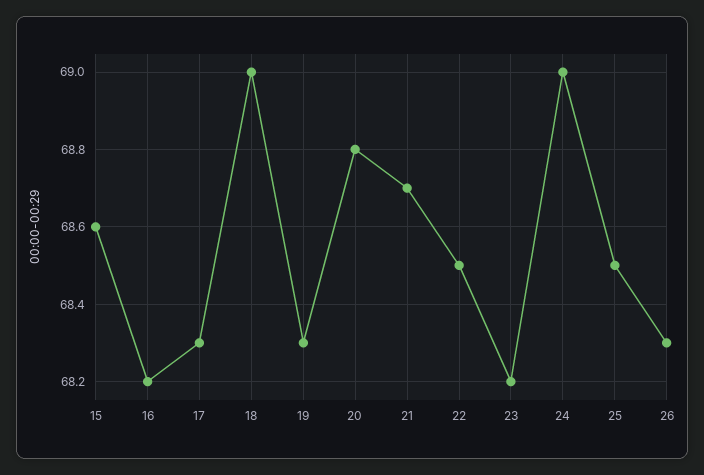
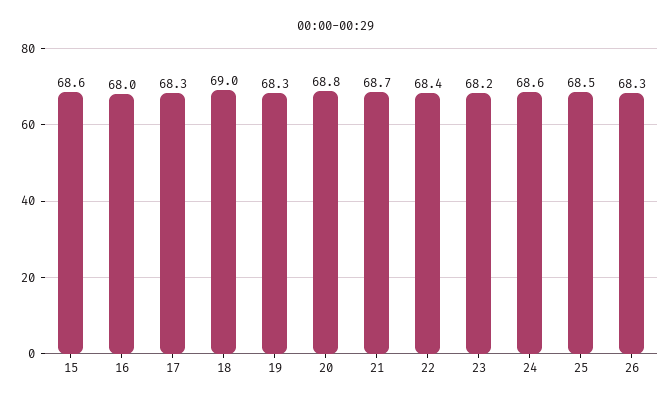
  {
    "15": 68.6,
-   "16": 68.2,
+   "16": 68,
    "17": 68.3,
    "18": 69,
    "19": 68.3,
    "20": 68.8,
    "21": 68.7,
-   "22": 68.5,
+   "22": 68.4,
    "23": 68.2,
-   "24": 69,
+   "24": 68.6,
    "25": 68.5,
    "26": 68.3
  }

